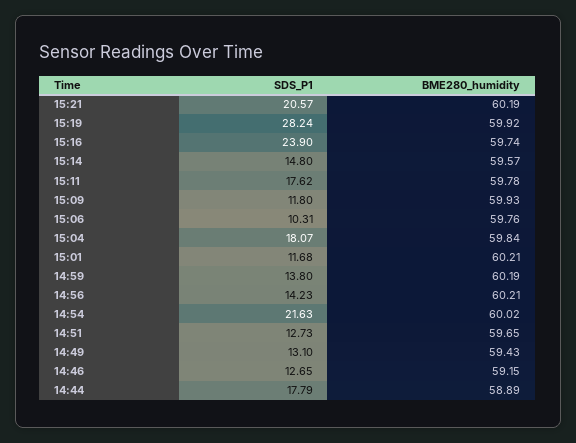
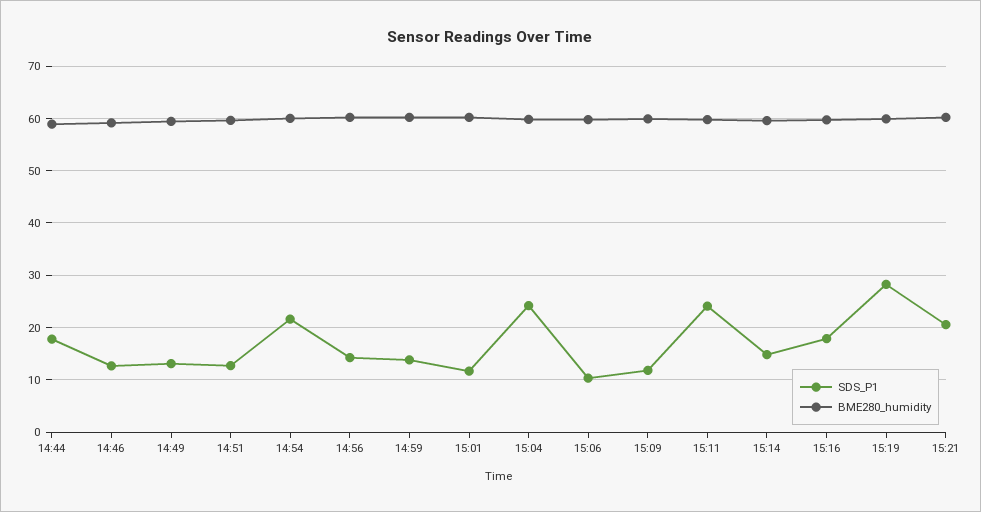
  {
    "SDS_P1": {
      "15:21": 20.57,
      "15:19": 28.24,
-     "15:16": 23.9,
+     "15:16": 18,
      "15:14": 14.8,
-     "15:11": 17.62,
+     "15:11": 24,
      "15:09": 11.8,
      "15:06": 10.31,
-     "15:04": 18.07,
+     "15:04": 24,
      "15:01": 11.68,
      "14:59": 13.8,
      "14:56": 14.23,
      "14:54": 21.63,
      "14:51": 12.73,
      "14:49": 13.1,
      "14:46": 12.65,
      "14:44": 17.79
    },
    "BME280_humidity": {
      "15:21": 60.19,
      "15:19": 59.92,
      "15:16": 59.74,
      "15:14": 59.57,
      "15:11": 59.78,
      "15:09": 59.93,
      "15:06": 59.76,
      "15:04": 59.84,
      "15:01": 60.21,
      "14:59": 60.19,
      "14:56": 60.21,
      "14:54": 60.02,
      "14:51": 59.65,
      "14:49": 59.43,
      "14:46": 59.15,
      "14:44": 58.89
    }
  }

